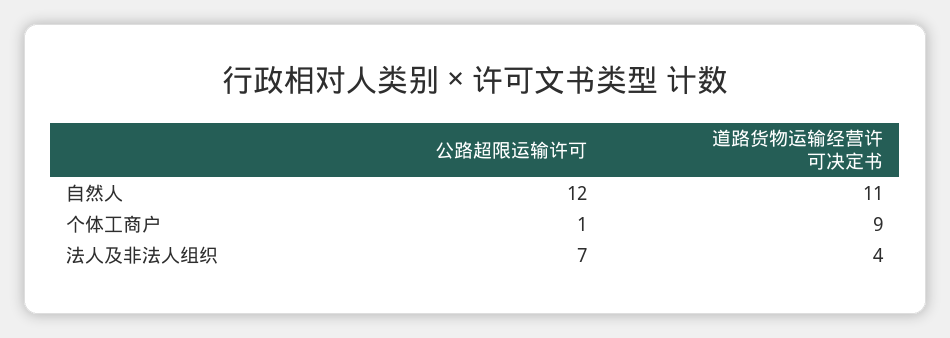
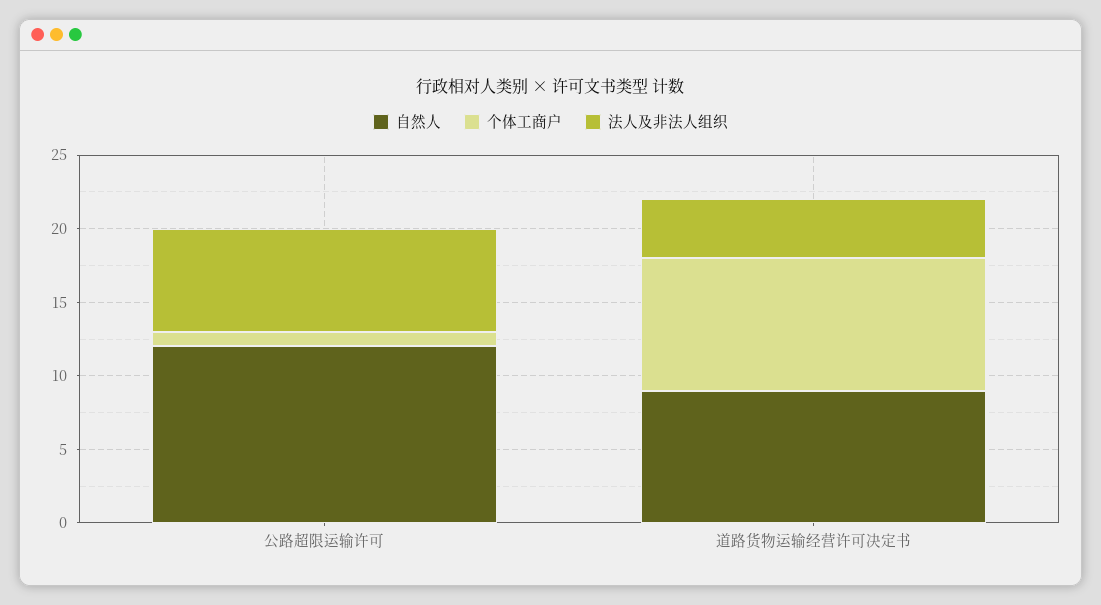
  {
    "自然人": {
      "公路超限运输许可": 12,
-     "道路货物运输经营许可决定书": 11
+     "道路货物运输经营许可决定书": 9
    },
    "个体工商户": {
      "公路超限运输许可": 1,
      "道路货物运输经营许可决定书": 9
    },
    "法人及非法人组织": {
      "公路超限运输许可": 7,
      "道路货物运输经营许可决定书": 4
    }
  }

